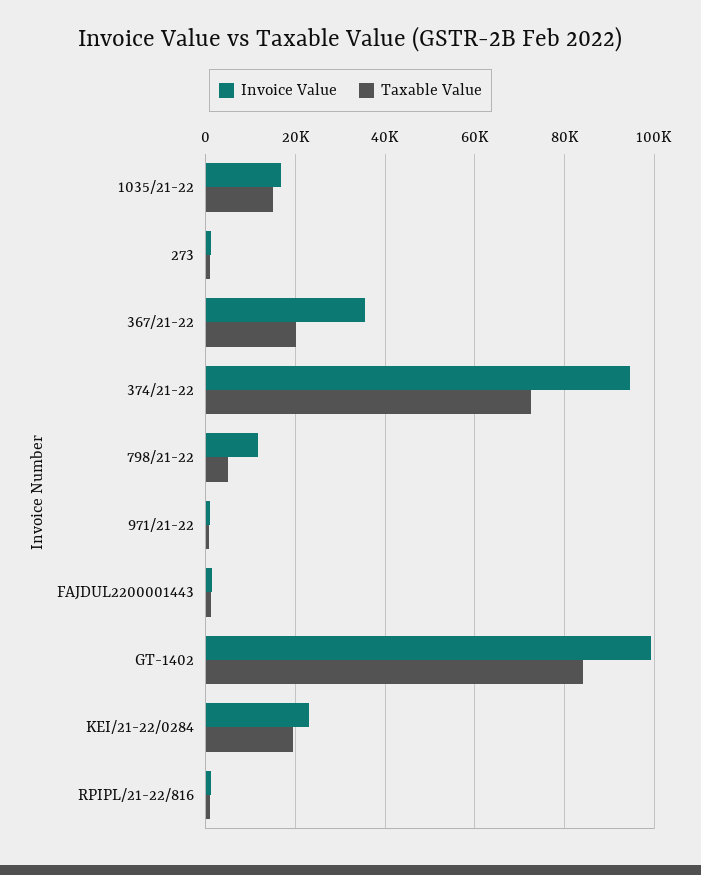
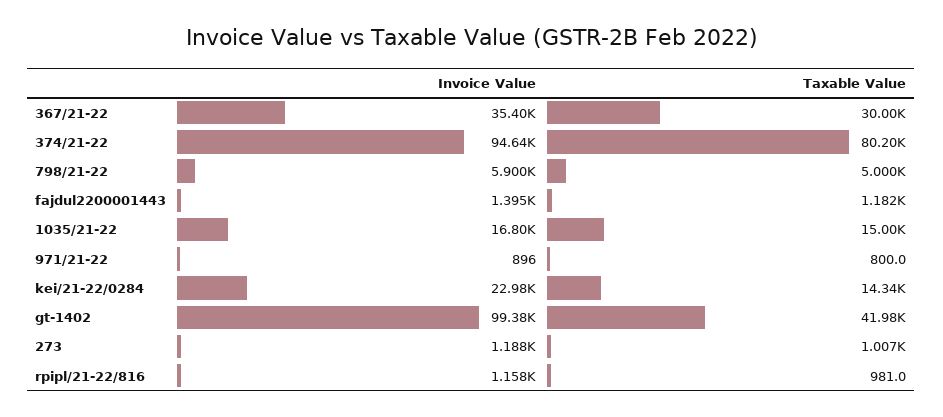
  {
    "Invoice Value": {
      "1035/21-22": 16800,
      "273": 1188,
      "367/21-22": 35400,
      "374/21-22": 94640,
-     "798/21-22": 12000,
+     "798/21-22": 5900,
      "971/21-22": 896,
      "FAJDUL2200001443": 1395,
      "GT-1402": 99380,
      "KEI/21-22/0284": 22980,
      "RPIPL/21-22/816": 1158
    },
    "Taxable Value": {
      "1035/21-22": 15000,
      "273": 1007,
-     "367/21-22": 20000,
+     "367/21-22": 30000,
-     "374/21-22": 72000,
+     "374/21-22": 80200,
      "798/21-22": 5000,
      "971/21-22": 800,
      "FAJDUL2200001443": 1182,
-     "GT-1402": 84000,
+     "GT-1402": 41980,
-     "KEI/21-22/0284": 20000,
+     "KEI/21-22/0284": 14340,
      "RPIPL/21-22/816": 981
    }
  }

